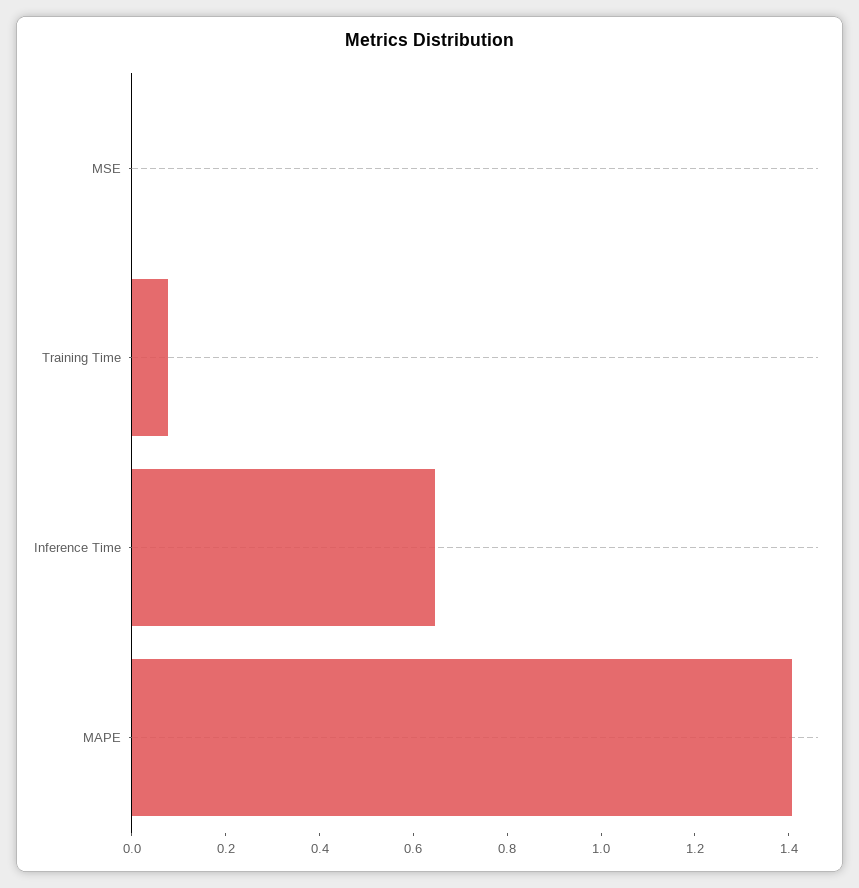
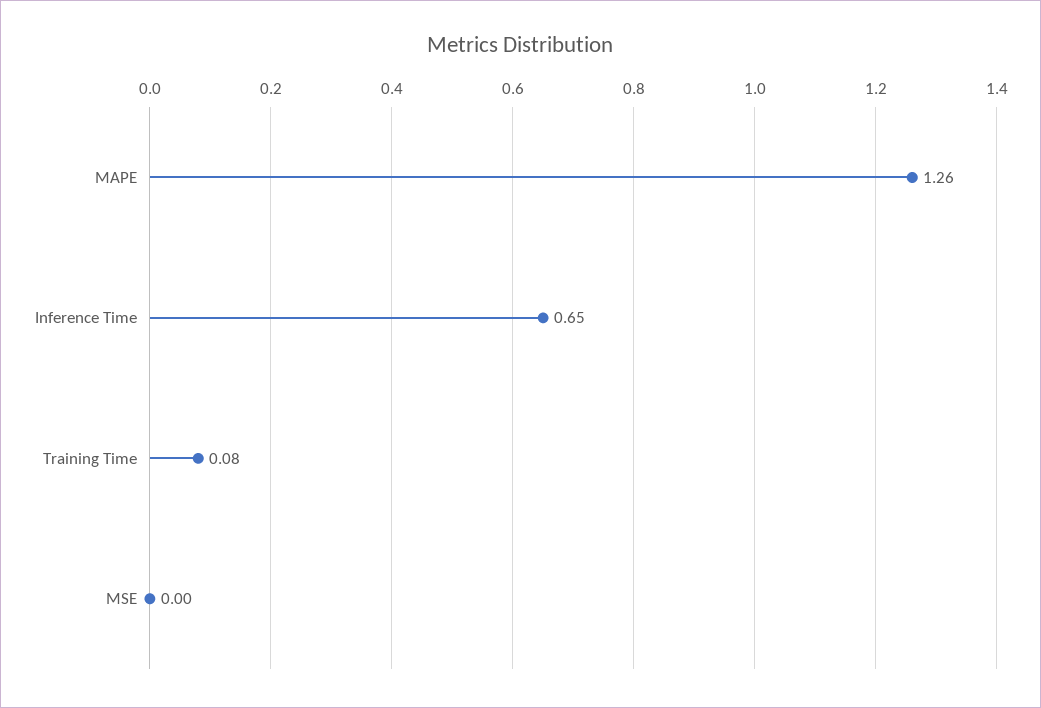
  {
    "MSE": 0,
    "Training Time": 0.08,
    "Inference Time": 0.65,
-   "MAPE": 1.4
+   "MAPE": 1.26
  }

